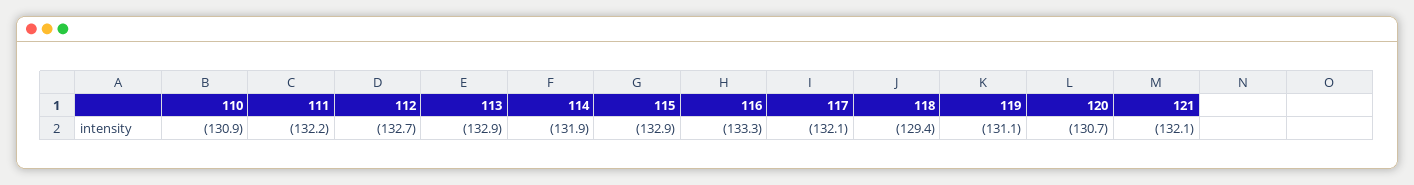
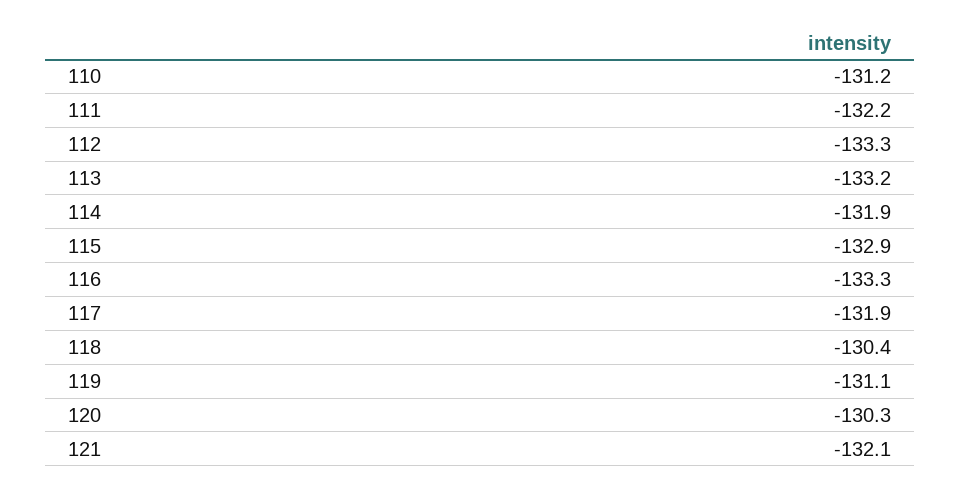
  {
-   "110": -130.9,
+   "110": -131.2,
    "111": -132.2,
-   "112": -132.7,
+   "112": -133.3,
-   "113": -132.9,
+   "113": -133.2,
    "114": -131.9,
    "115": -132.9,
    "116": -133.3,
-   "117": -132.1,
+   "117": -131.9,
-   "118": -129.4,
+   "118": -130.4,
    "119": -131.1,
-   "120": -130.7,
+   "120": -130.3,
    "121": -132.1
  }

